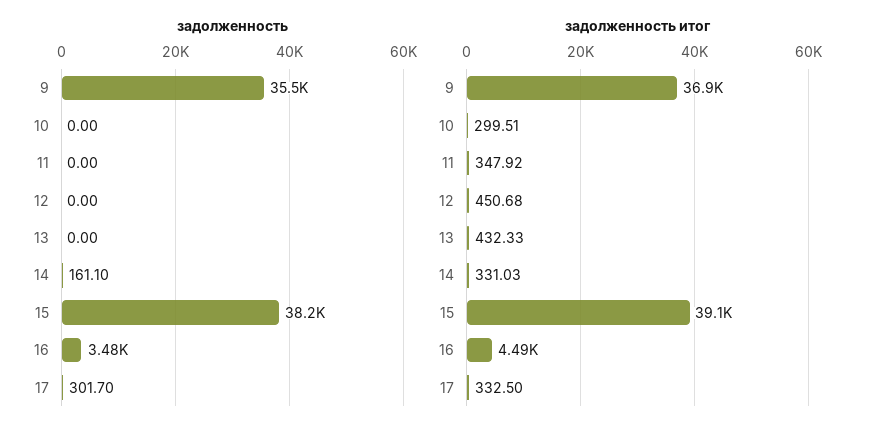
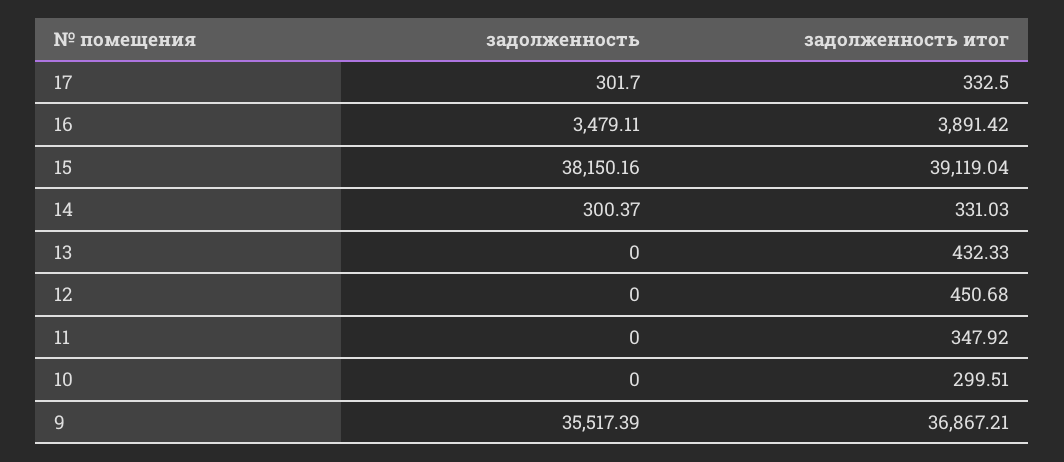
  {
    "задолженность": {
      "9": 35517.39,
      "10": 0,
      "11": 0,
      "12": 0,
      "13": 0,
-     "14": 161.1,
+     "14": 300.37,
      "15": 38150.16,
      "16": 3479.11,
      "17": 301.7
    },
    "задолженность итог": {
      "9": 36867.21,
      "10": 299.51,
      "11": 347.92,
      "12": 450.68,
      "13": 432.33,
      "14": 331.03,
      "15": 39119.04,
-     "16": 4490,
+     "16": 3891.42,
      "17": 332.5
    }
  }

